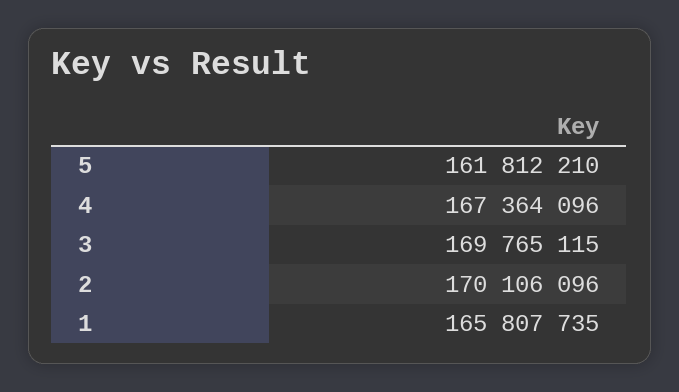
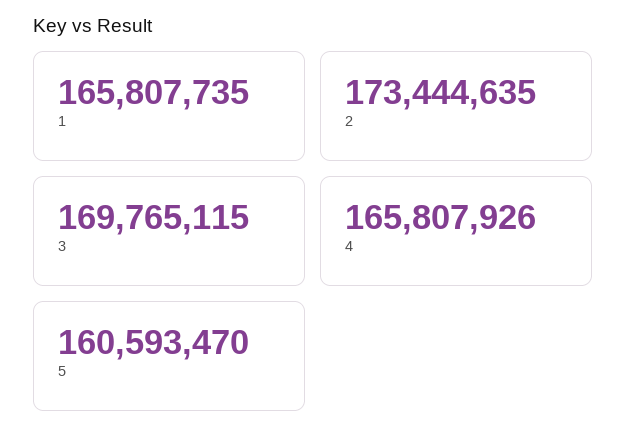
  {
-   "5": 161812210,
+   "5": 160593470,
-   "4": 167364096,
+   "4": 165807926,
    "3": 169765115,
-   "2": 170106096,
+   "2": 173444635,
    "1": 165807735
  }

